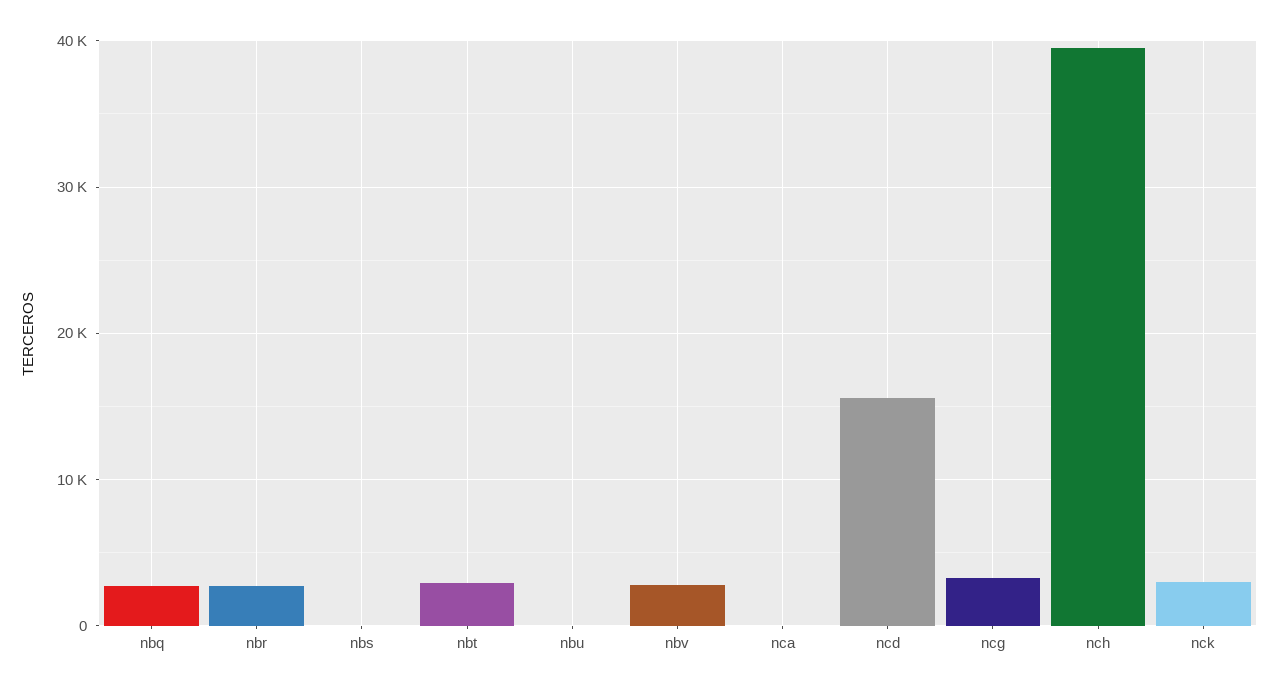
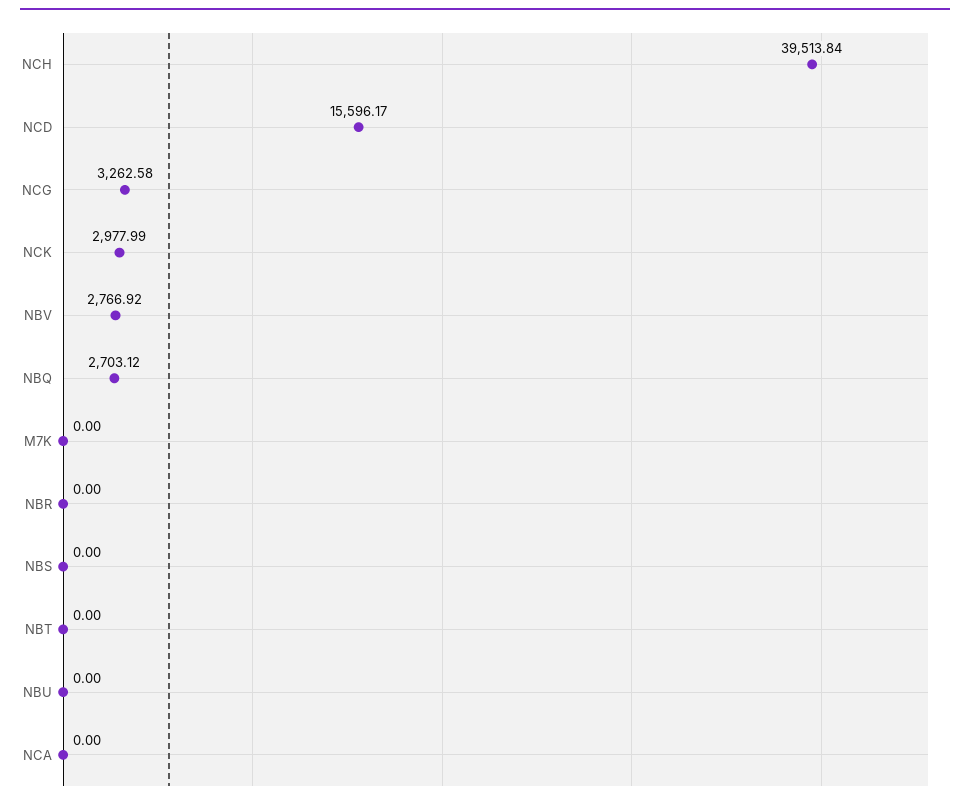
  {
    "nbq": 2703.12,
-   "nbr": 3000,
+   "nbr": 0,
    "nbs": 0,
-   "nbt": 3000,
+   "nbt": 0,
    "nbu": 0,
    "nbv": 2766.92,
    "nca": 0,
    "ncd": 15596.17,
    "ncg": 3262.58,
    "nch": 39513.84,
-   "nck": 2977.99
+   "nck": 2977.99,
+   "M7K": 0
  }

